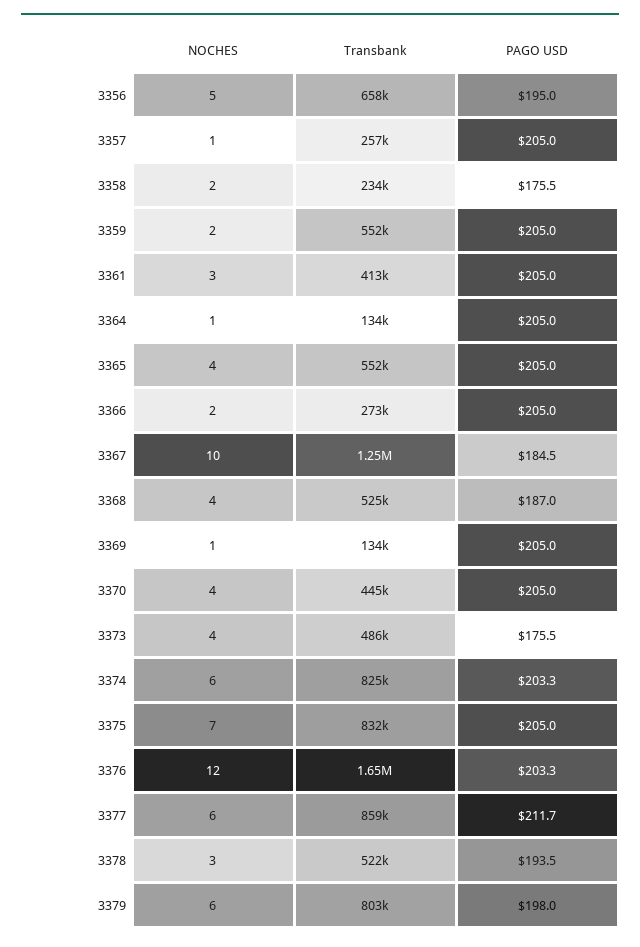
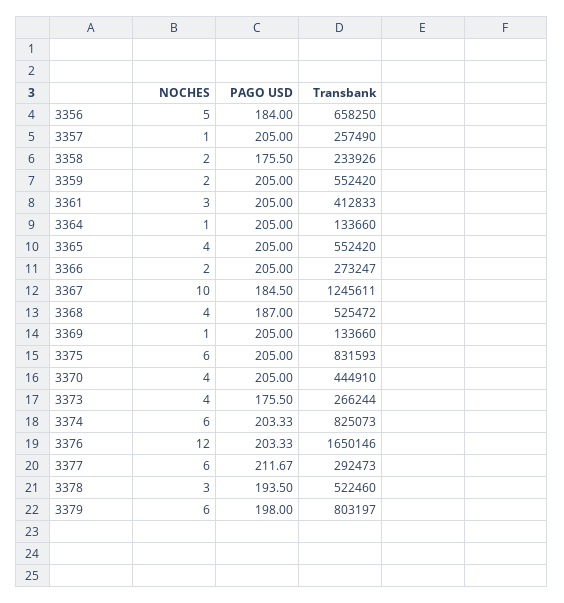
  {
    "NOCHES": {
      "3356": 5,
      "3357": 1,
      "3358": 2,
      "3359": 2,
      "3361": 3,
      "3364": 1,
      "3365": 4,
      "3366": 2,
      "3367": 10,
      "3368": 4,
      "3369": 1,
      "3370": 4,
      "3373": 4,
      "3374": 6,
-     "3375": 7,
+     "3375": 6,
      "3376": 12,
      "3377": 6,
      "3378": 3,
      "3379": 6
    },
    "Transbank": {
      "3356": 658250,
      "3357": 257490,
      "3358": 233926,
      "3359": 552420,
      "3361": 412833,
      "3364": 133660,
      "3365": 552420,
      "3366": 273247,
      "3367": 1245611,
      "3368": 525472,
      "3369": 133660,
      "3370": 444910,
-     "3373": 486000,
+     "3373": 266244,
      "3374": 825073,
      "3375": 831593,
      "3376": 1650146,
-     "3377": 859000,
+     "3377": 292473,
      "3378": 522460,
      "3379": 803197
    },
    "PAGO USD": {
-     "3356": 195,
+     "3356": 184,
      "3357": 205,
      "3358": 175.5,
      "3359": 205,
      "3361": 205,
      "3364": 205,
      "3365": 205,
      "3366": 205,
      "3367": 184.5,
      "3368": 187,
      "3369": 205,
      "3370": 205,
      "3373": 175.5,
      "3374": 203.33,
      "3375": 205,
      "3376": 203.33,
      "3377": 211.67,
      "3378": 193.5,
      "3379": 198
    }
  }

